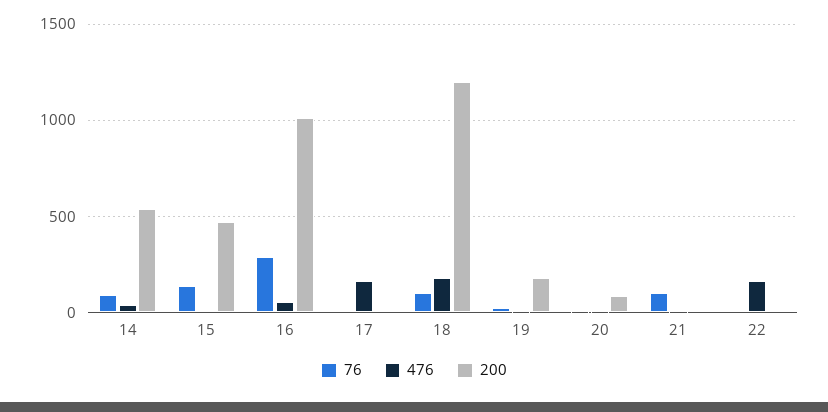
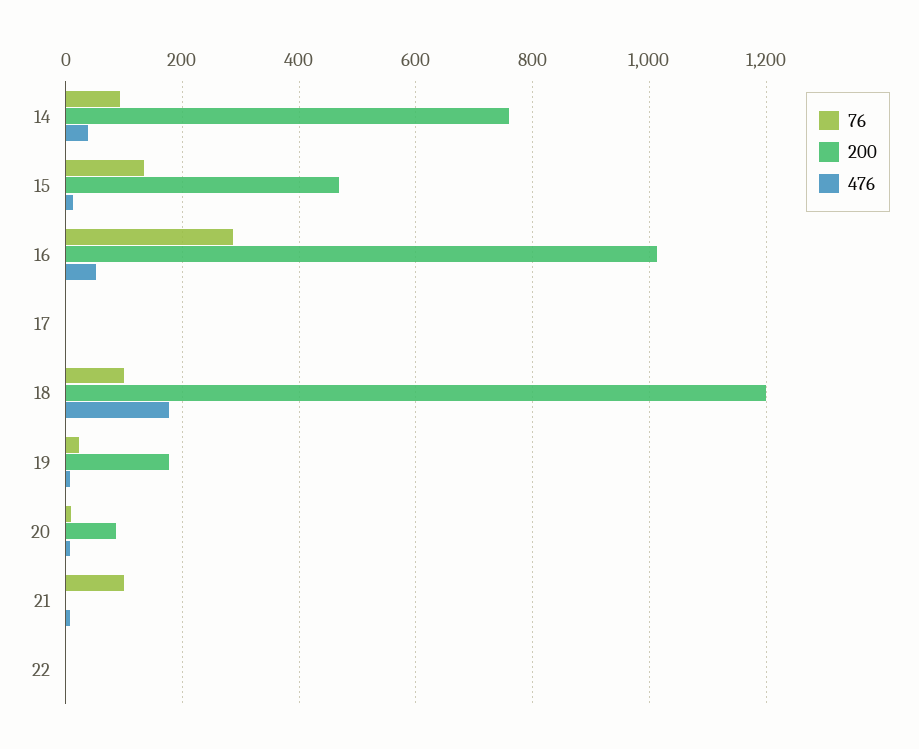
  {
    "76": {
      "14": 100,
      "15": 140,
      "16": 280,
      "17": 0,
      "18": 100,
      "19": 20,
      "20": 0,
      "21": 100,
      "22": 0
    },
    "476": {
      "14": 40,
      "15": 20,
      "16": 60,
-     "17": 150,
+     "17": 0,
      "18": 180,
      "19": 0,
      "20": 0,
      "21": 0,
-     "22": 150
+     "22": 0
    },
    "200": {
-     "14": 550,
+     "14": 760,
      "15": 460,
      "16": 1020,
      "17": 0,
      "18": 1200,
      "19": 180,
      "20": 80,
      "21": 0,
      "22": 0
    }
  }

